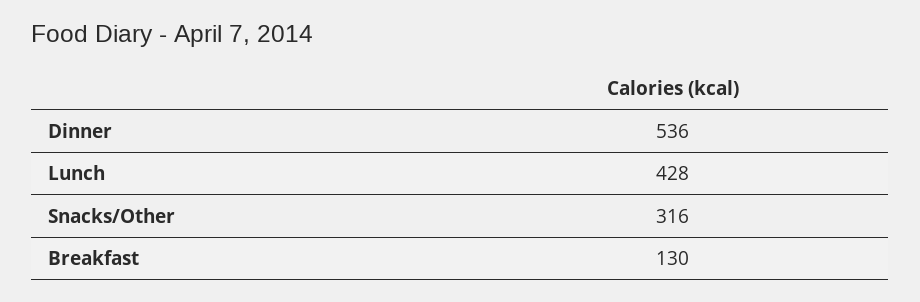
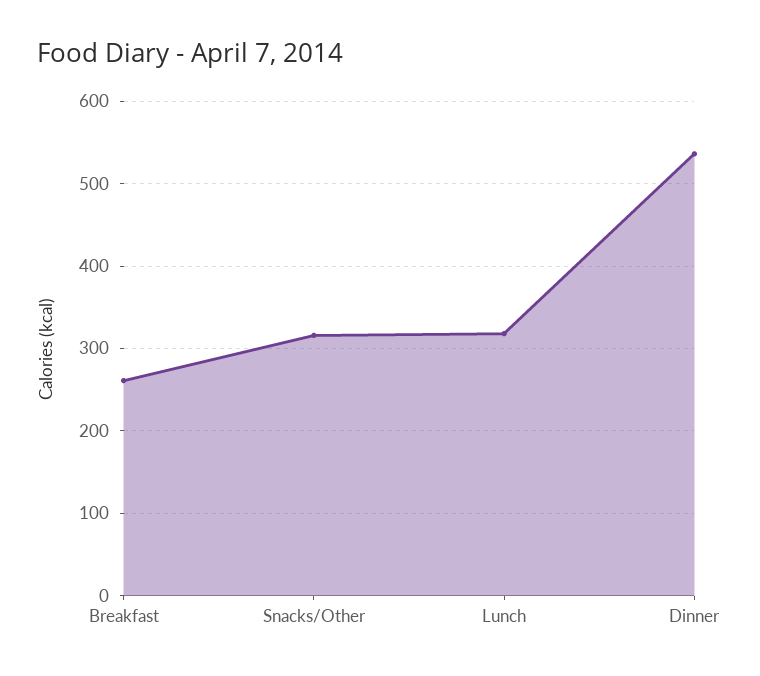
  {
    "Dinner": 536,
-   "Lunch": 428,
+   "Lunch": 320,
    "Snacks/Other": 316,
-   "Breakfast": 130
+   "Breakfast": 260
  }

